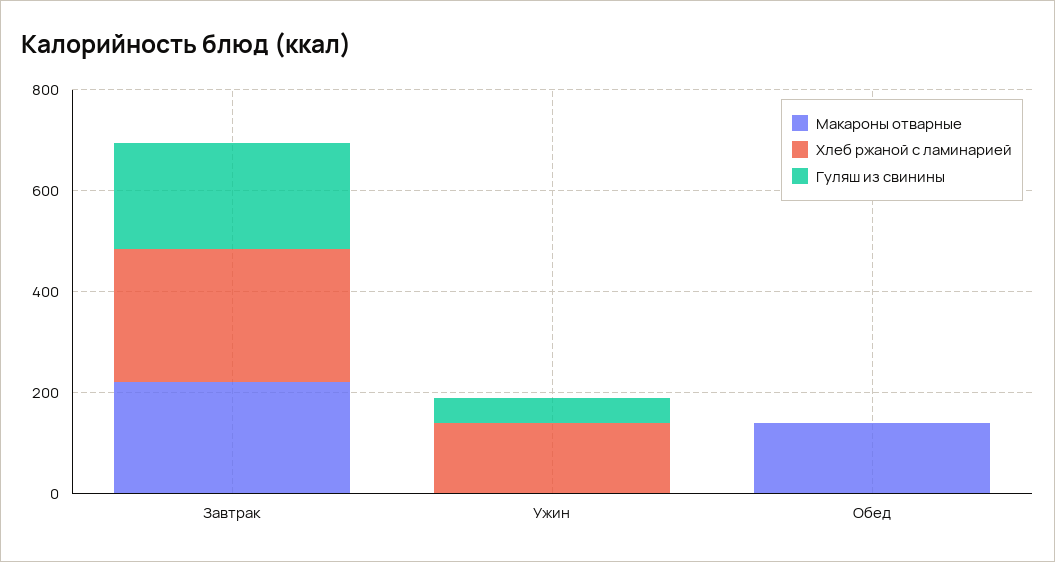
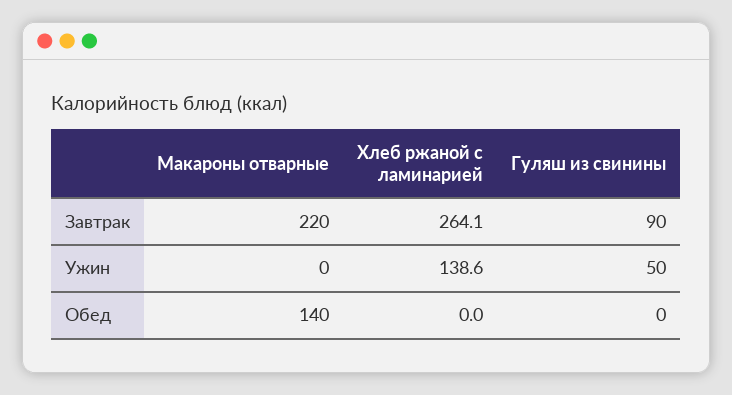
  {
    "Макароны отварные": {
      "Завтрак": 220,
      "Ужин": 0,
      "Обед": 140
    },
    "Хлеб ржаной с ламинарией": {
      "Завтрак": 264.1,
      "Ужин": 138.6,
      "Обед": 0
    },
    "Гуляш из свинины": {
-     "Завтрак": 200,
+     "Завтрак": 90,
      "Ужин": 50,
      "Обед": 0
    }
  }

